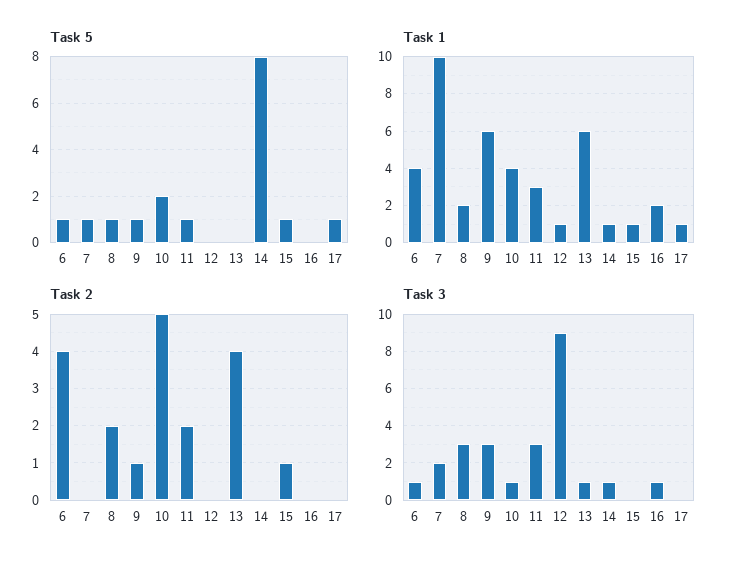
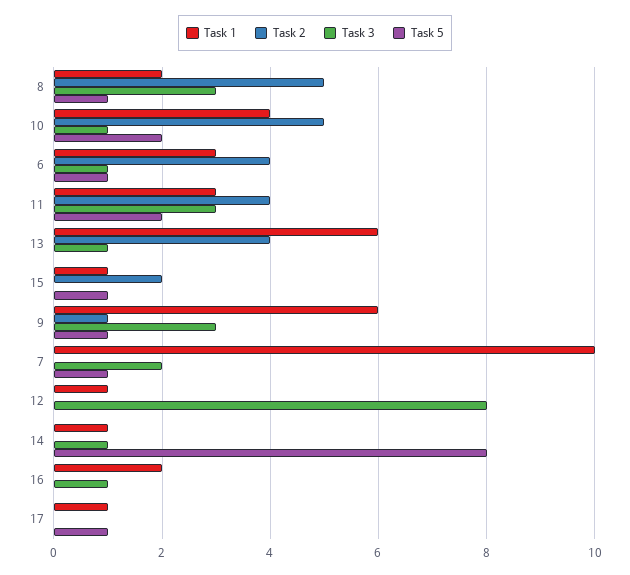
  {
    "Task 5": {
      "6": 1,
      "7": 1,
      "8": 1,
      "9": 1,
      "10": 2,
-     "11": 1,
+     "11": 2,
      "12": 0,
      "13": 0,
      "14": 8,
      "15": 1,
      "16": 0,
      "17": 1
    },
    "Task 1": {
-     "6": 4,
+     "6": 3,
      "7": 10,
      "8": 2,
      "9": 6,
      "10": 4,
      "11": 3,
      "12": 1,
      "13": 6,
      "14": 1,
      "15": 1,
      "16": 2,
      "17": 1
    },
    "Task 2": {
      "6": 4,
      "7": 0,
-     "8": 2,
+     "8": 5,
      "9": 1,
      "10": 5,
-     "11": 2,
+     "11": 4,
      "12": 0,
      "13": 4,
      "14": 0,
-     "15": 1,
+     "15": 2,
      "16": 0,
      "17": 0
    },
    "Task 3": {
      "6": 1,
      "7": 2,
      "8": 3,
      "9": 3,
      "10": 1,
      "11": 3,
-     "12": 9,
+     "12": 8,
      "13": 1,
      "14": 1,
      "15": 0,
      "16": 1,
      "17": 0
    }
  }

